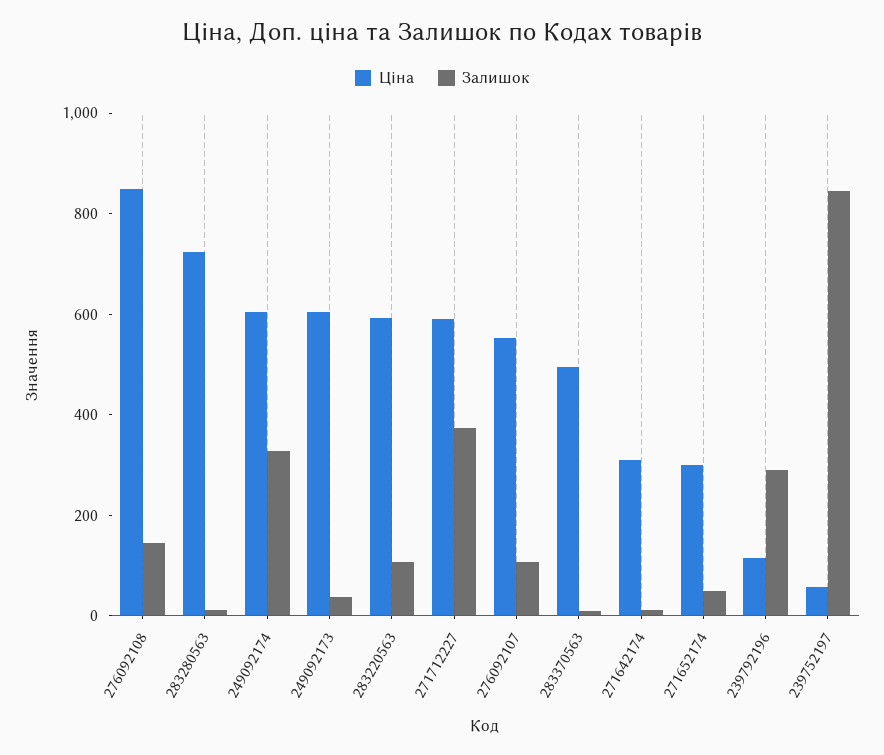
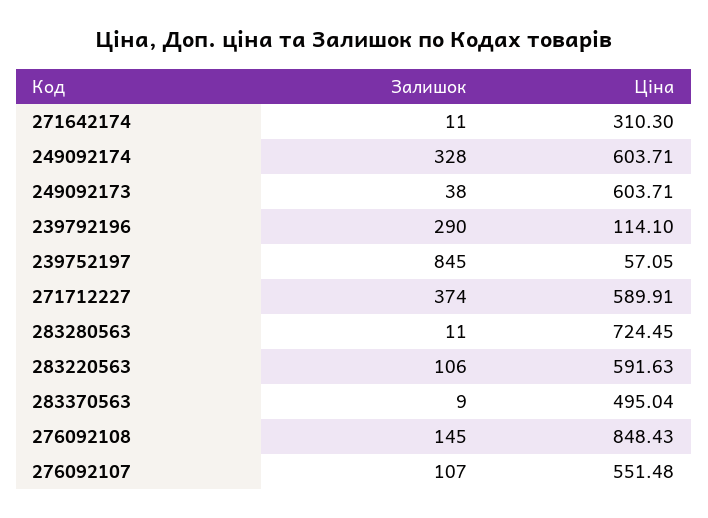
  {
    "Ціна": {
      "276092108": 848.43,
      "283280563": 724.45,
      "249092174": 603.71,
      "249092173": 603.71,
      "283220563": 591.63,
      "271712227": 589.91,
      "276092107": 551.48,
      "283370563": 495.04,
      "271642174": 310.3,
-     "271652174": 300,
      "239792196": 114.1,
      "239752197": 57.05
    },
    "Залишок": {
      "276092108": 145,
      "283280563": 11,
      "249092174": 328,
      "249092173": 38,
      "283220563": 106,
      "271712227": 374,
      "276092107": 107,
      "283370563": 9,
      "271642174": 11,
-     "271652174": 50,
      "239792196": 290,
      "239752197": 845
    }
  }

